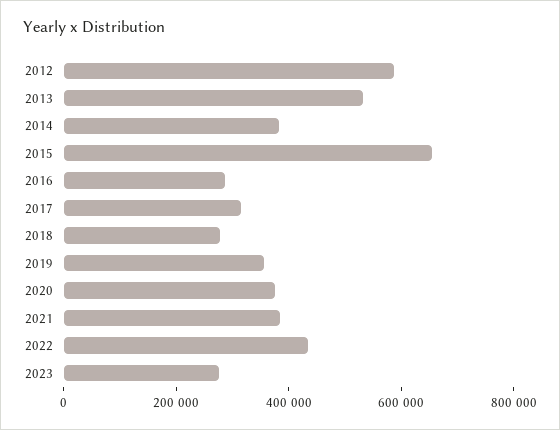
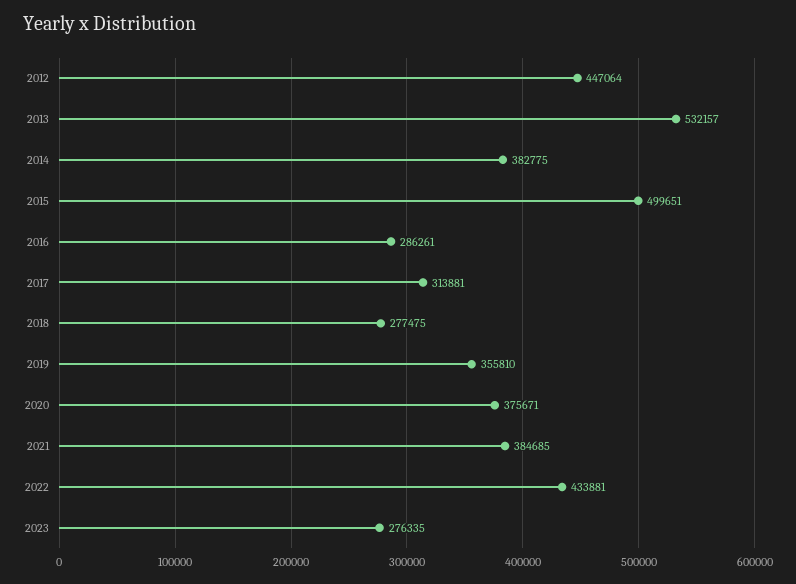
  {
-   "2012": 600000,
+   "2012": 447064,
    "2013": 532157,
    "2014": 382775,
-   "2015": 650000,
+   "2015": 499651,
    "2016": 286261,
    "2017": 313881,
    "2018": 277475,
    "2019": 355810,
    "2020": 375671,
    "2021": 384685,
    "2022": 433881,
    "2023": 276335
  }

